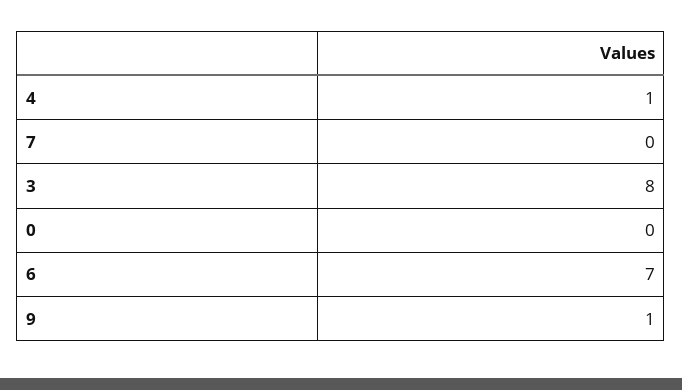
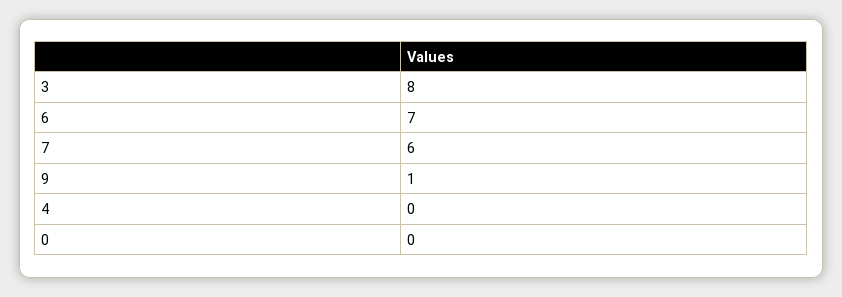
  {
-   "4": 1,
+   "4": 0,
-   "7": 0,
+   "7": 6,
    "3": 8,
    "0": 0,
    "6": 7,
    "9": 1
  }

